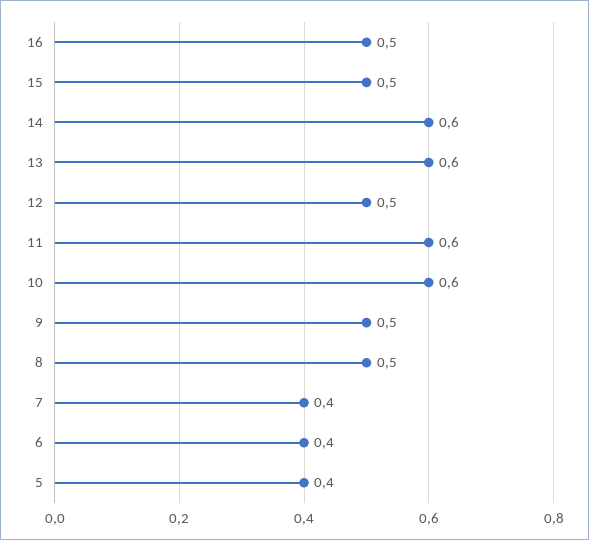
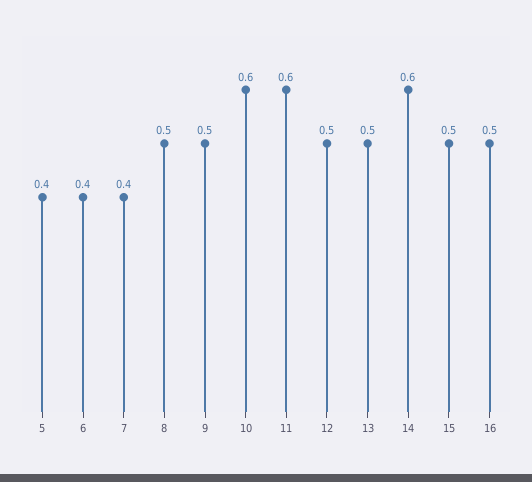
  {
    "16": 0.5,
    "15": 0.5,
    "14": 0.6,
-   "13": 0.6,
+   "13": 0.5,
    "12": 0.5,
    "11": 0.6,
    "10": 0.6,
    "9": 0.5,
    "8": 0.5,
    "7": 0.4,
    "6": 0.4,
    "5": 0.4
  }

